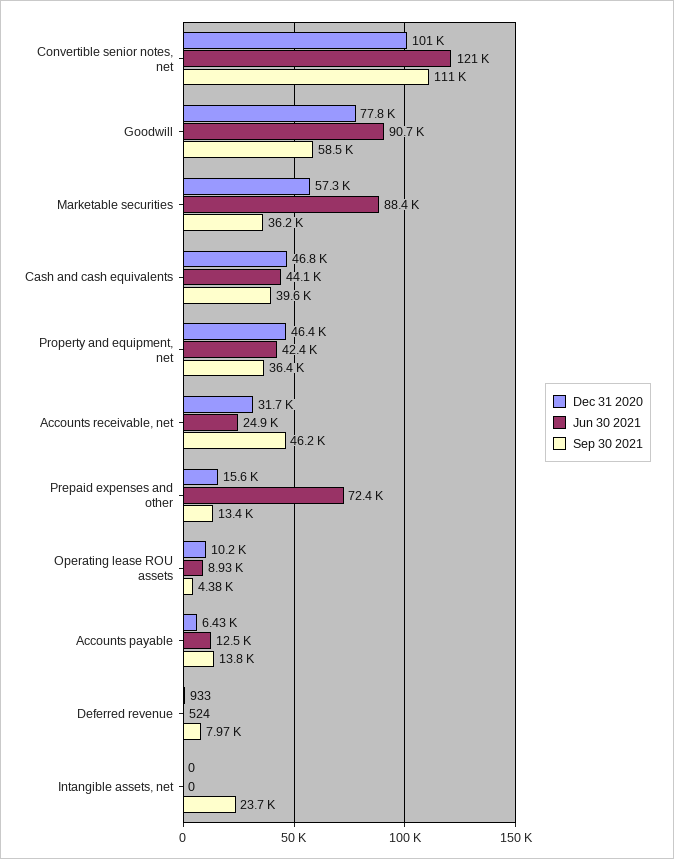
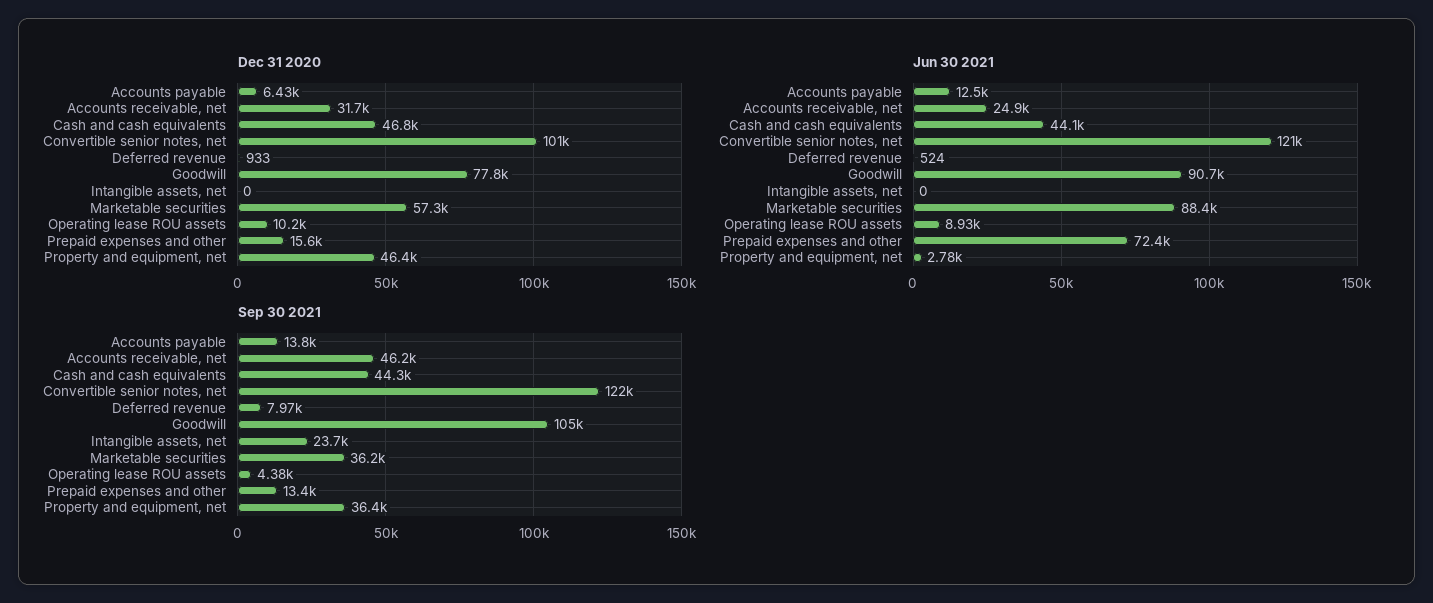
  {
    "Dec 31 2020": {
      "Convertible senior notes, net": 101000,
      "Goodwill": 77800,
      "Marketable securities": 57300,
      "Cash and cash equivalents": 46800,
      "Property and equipment, net": 46400,
      "Accounts receivable, net": 31700,
      "Prepaid expenses and other": 15600,
      "Operating lease ROU assets": 10200,
      "Accounts payable": 6430,
      "Deferred revenue": 933,
      "Intangible assets, net": 0
    },
    "Jun 30 2021": {
      "Convertible senior notes, net": 121000,
      "Goodwill": 90700,
      "Marketable securities": 88400,
      "Cash and cash equivalents": 44100,
-     "Property and equipment, net": 42400,
+     "Property and equipment, net": 2780,
      "Accounts receivable, net": 24900,
      "Prepaid expenses and other": 72400,
      "Operating lease ROU assets": 8930,
      "Accounts payable": 12500,
      "Deferred revenue": 524,
      "Intangible assets, net": 0
    },
    "Sep 30 2021": {
-     "Convertible senior notes, net": 111000,
+     "Convertible senior notes, net": 122000,
-     "Goodwill": 58500,
+     "Goodwill": 105000,
      "Marketable securities": 36200,
-     "Cash and cash equivalents": 39600,
+     "Cash and cash equivalents": 44300,
      "Property and equipment, net": 36400,
      "Accounts receivable, net": 46200,
      "Prepaid expenses and other": 13400,
      "Operating lease ROU assets": 4380,
      "Accounts payable": 13800,
      "Deferred revenue": 7970,
      "Intangible assets, net": 23700
    }
  }

